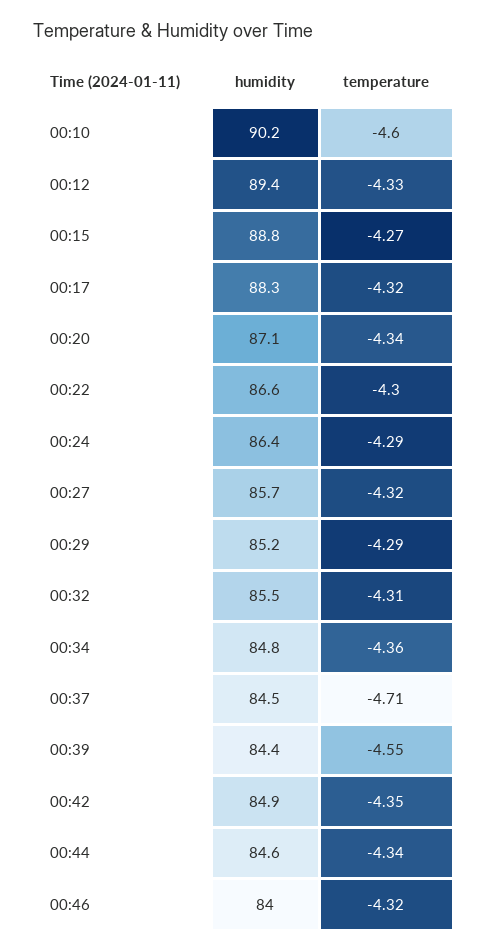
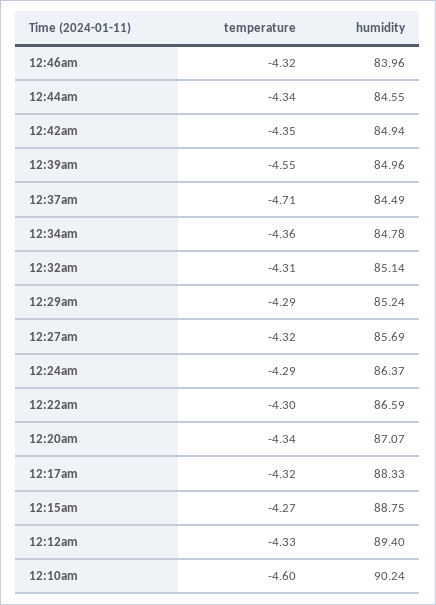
  {
    "humidity": {
      "00:10": 90.24,
      "00:12": 89.4,
      "00:15": 88.75,
      "00:17": 88.33,
      "00:20": 87.07,
      "00:22": 86.59,
      "00:24": 86.37,
      "00:27": 85.69,
      "00:29": 85.24,
-     "00:32": 85.5,
+     "00:32": 85.14,
      "00:34": 84.78,
      "00:37": 84.49,
-     "00:39": 84.4,
+     "00:39": 84.96,
      "00:42": 84.94,
      "00:44": 84.55,
      "00:46": 83.96
    },
    "temperature": {
      "00:10": -4.6,
      "00:12": -4.33,
      "00:15": -4.27,
      "00:17": -4.32,
      "00:20": -4.34,
      "00:22": -4.3,
      "00:24": -4.29,
      "00:27": -4.32,
      "00:29": -4.29,
      "00:32": -4.31,
      "00:34": -4.36,
      "00:37": -4.71,
      "00:39": -4.55,
      "00:42": -4.35,
      "00:44": -4.34,
      "00:46": -4.32
    }
  }

